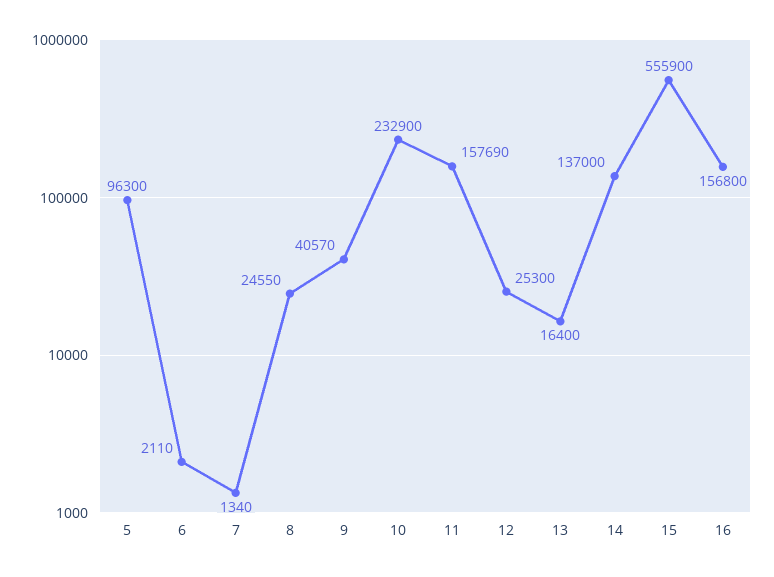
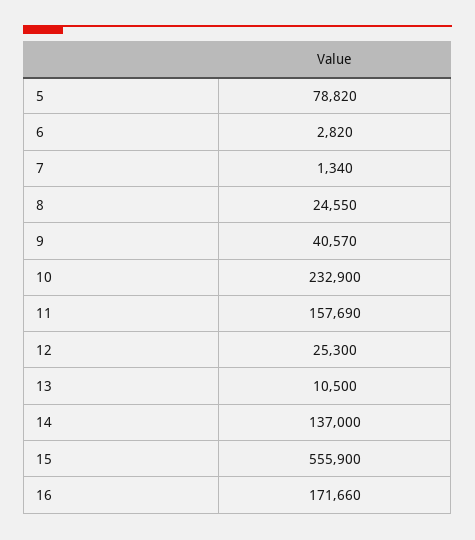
  {
-   "5": 96300,
+   "5": 78820,
-   "6": 2110,
+   "6": 2820,
    "7": 1340,
    "8": 24550,
    "9": 40570,
    "10": 232900,
    "11": 157690,
    "12": 25300,
-   "13": 16400,
+   "13": 10500,
    "14": 137000,
    "15": 555900,
-   "16": 156800
+   "16": 171660
  }

